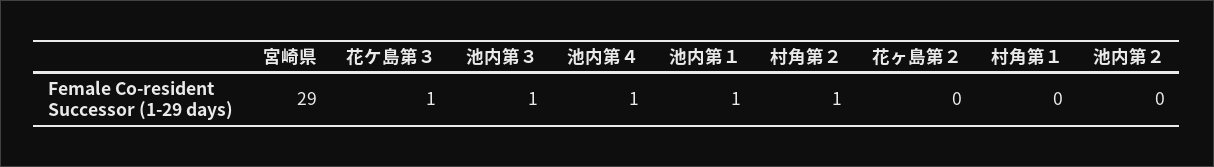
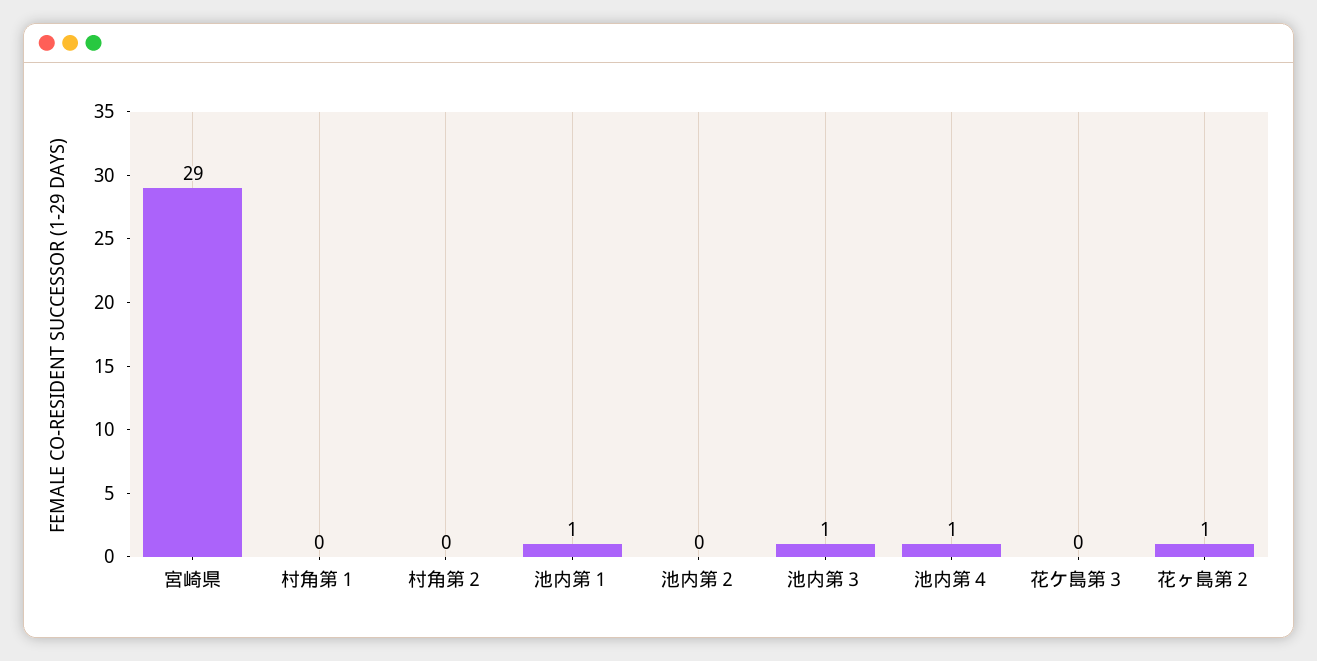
  {
    "宮崎県": 29,
-   "花ケ島第３": 1,
+   "花ケ島第３": 0,
    "池内第３": 1,
    "池内第４": 1,
    "池内第１": 1,
-   "村角第２": 1,
+   "村角第２": 0,
-   "花ヶ島第２": 0,
+   "花ヶ島第２": 1,
    "村角第１": 0,
    "池内第２": 0
  }

